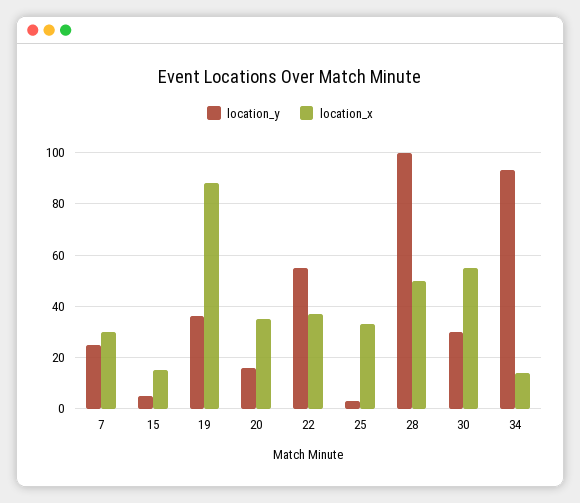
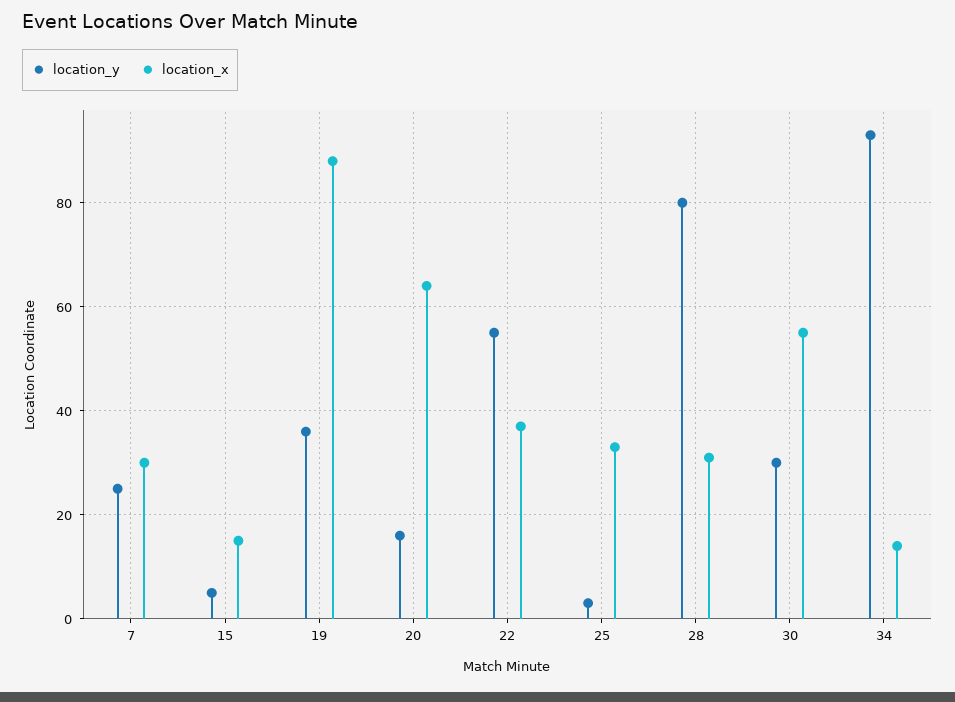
  {
    "location_y": {
      "7": 25,
      "15": 5,
      "19": 35,
      "20": 15,
      "22": 55,
      "25": 5,
-     "28": 100,
+     "28": 80,
      "30": 30,
      "34": 95
    },
    "location_x": {
      "7": 30,
      "15": 15,
      "19": 90,
-     "20": 35,
+     "20": 65,
      "22": 35,
      "25": 35,
-     "28": 50,
+     "28": 30,
      "30": 55,
      "34": 15
    }
  }

